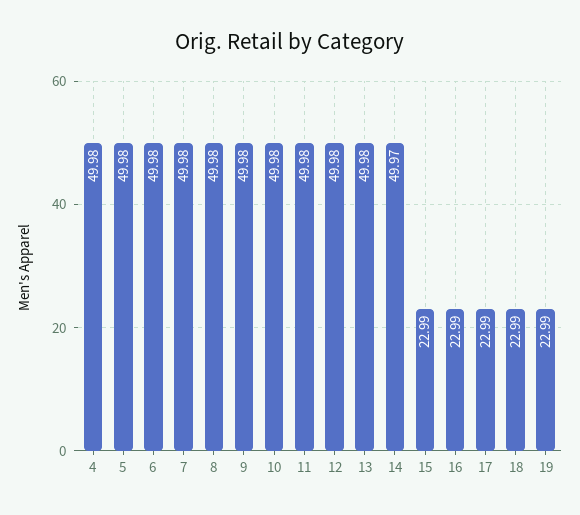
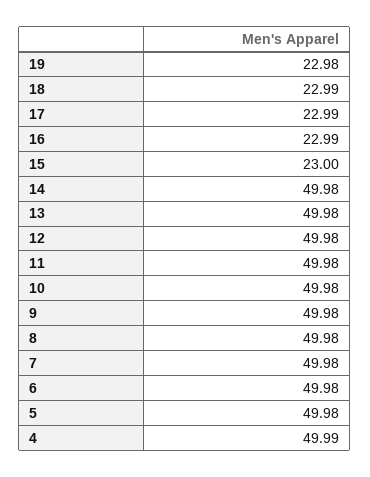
  {
-   "4": 49.98,
+   "4": 49.99,
    "5": 49.98,
    "6": 49.98,
    "7": 49.98,
    "8": 49.98,
    "9": 49.98,
    "10": 49.98,
    "11": 49.98,
    "12": 49.98,
    "13": 49.98,
-   "14": 49.97,
+   "14": 49.98,
-   "15": 22.99,
+   "15": 23,
    "16": 22.99,
    "17": 22.99,
    "18": 22.99,
-   "19": 22.99
+   "19": 22.98
  }

